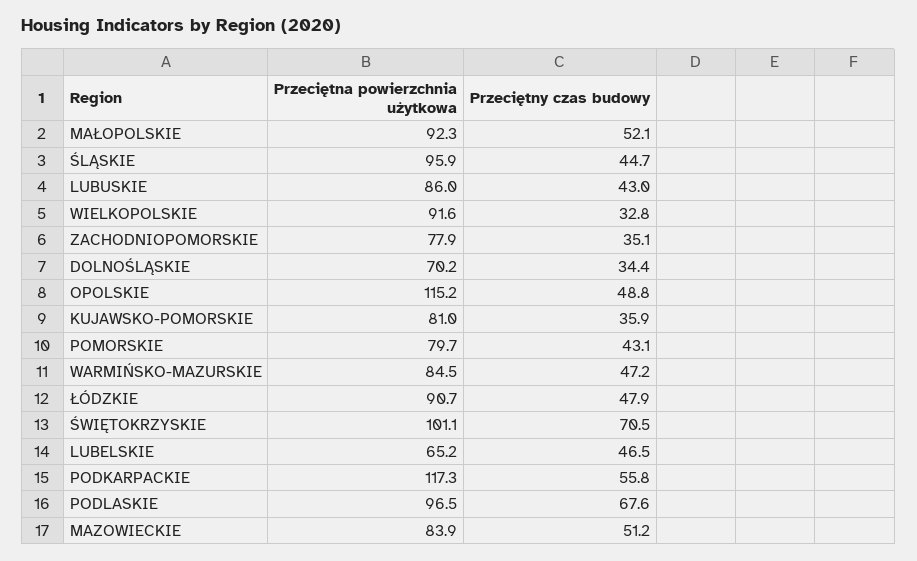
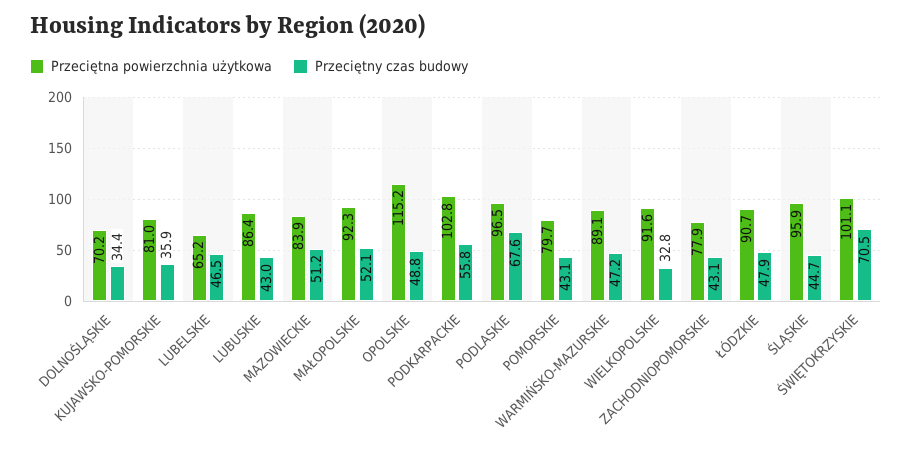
  {
    "Przeciętna powierzchnia użytkowa": {
      "MAŁOPOLSKIE": 92.3,
      "ŚLĄSKIE": 95.9,
-     "LUBUSKIE": 86,
+     "LUBUSKIE": 86.4,
      "WIELKOPOLSKIE": 91.6,
      "ZACHODNIOPOMORSKIE": 77.9,
      "DOLNOŚLĄSKIE": 70.2,
      "OPOLSKIE": 115.2,
      "KUJAWSKO-POMORSKIE": 81,
      "POMORSKIE": 79.7,
-     "WARMIŃSKO-MAZURSKIE": 84.5,
+     "WARMIŃSKO-MAZURSKIE": 89.1,
      "ŁÓDZKIE": 90.7,
      "ŚWIĘTOKRZYSKIE": 101.1,
      "LUBELSKIE": 65.2,
-     "PODKARPACKIE": 117.3,
+     "PODKARPACKIE": 102.8,
      "PODLASKIE": 96.5,
      "MAZOWIECKIE": 83.9
    },
    "Przeciętny czas budowy": {
      "MAŁOPOLSKIE": 52.1,
      "ŚLĄSKIE": 44.7,
      "LUBUSKIE": 43,
      "WIELKOPOLSKIE": 32.8,
-     "ZACHODNIOPOMORSKIE": 35.1,
+     "ZACHODNIOPOMORSKIE": 43.1,
      "DOLNOŚLĄSKIE": 34.4,
      "OPOLSKIE": 48.8,
      "KUJAWSKO-POMORSKIE": 35.9,
      "POMORSKIE": 43.1,
      "WARMIŃSKO-MAZURSKIE": 47.2,
      "ŁÓDZKIE": 47.9,
      "ŚWIĘTOKRZYSKIE": 70.5,
      "LUBELSKIE": 46.5,
      "PODKARPACKIE": 55.8,
      "PODLASKIE": 67.6,
      "MAZOWIECKIE": 51.2
    }
  }

